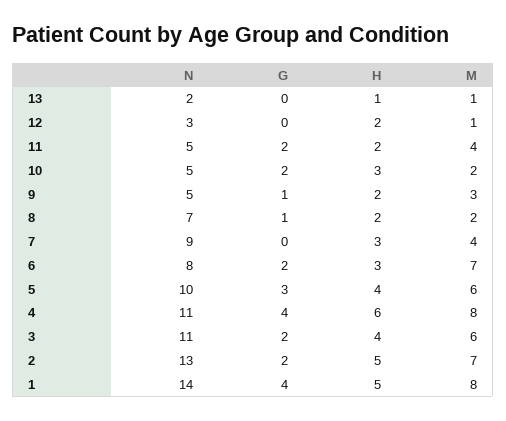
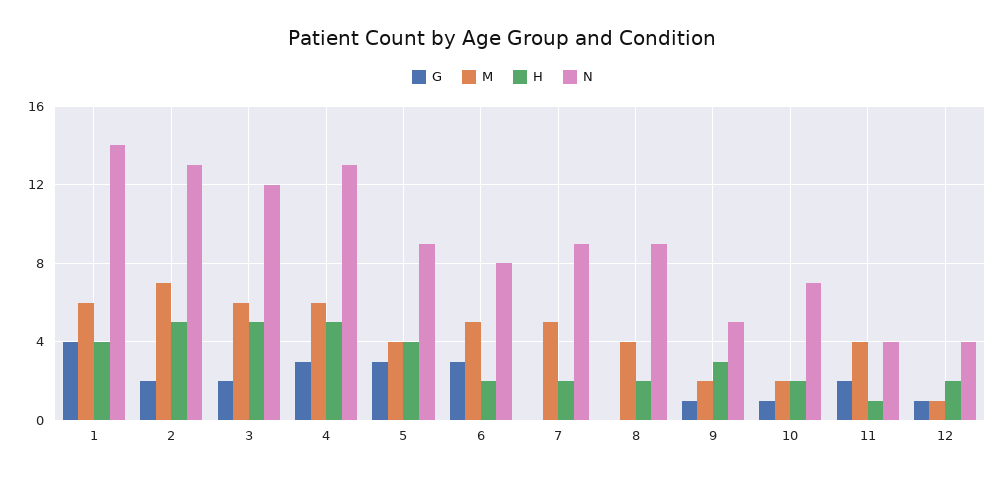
  {
    "N": {
-     "13": 2,
-     "12": 3,
+     "12": 4,
-     "11": 5,
+     "11": 4,
-     "10": 5,
+     "10": 7,
      "9": 5,
-     "8": 7,
+     "8": 9,
      "7": 9,
      "6": 8,
-     "5": 10,
+     "5": 9,
-     "4": 11,
+     "4": 13,
-     "3": 11,
+     "3": 12,
      "2": 13,
      "1": 14
    },
    "G": {
-     "13": 0,
-     "12": 0,
+     "12": 1,
      "11": 2,
-     "10": 2,
+     "10": 1,
      "9": 1,
-     "8": 1,
+     "8": 0,
      "7": 0,
-     "6": 2,
+     "6": 3,
      "5": 3,
-     "4": 4,
+     "4": 3,
      "3": 2,
      "2": 2,
      "1": 4
    },
    "H": {
-     "13": 1,
      "12": 2,
-     "11": 2,
+     "11": 1,
-     "10": 3,
+     "10": 2,
-     "9": 2,
+     "9": 3,
      "8": 2,
-     "7": 3,
+     "7": 2,
-     "6": 3,
+     "6": 2,
      "5": 4,
-     "4": 6,
+     "4": 5,
-     "3": 4,
+     "3": 5,
      "2": 5,
-     "1": 5
+     "1": 4
    },
    "M": {
-     "13": 1,
      "12": 1,
      "11": 4,
      "10": 2,
-     "9": 3,
+     "9": 2,
-     "8": 2,
+     "8": 4,
-     "7": 4,
+     "7": 5,
-     "6": 7,
+     "6": 5,
-     "5": 6,
+     "5": 4,
-     "4": 8,
+     "4": 6,
      "3": 6,
      "2": 7,
-     "1": 8
+     "1": 6
    }
  }

